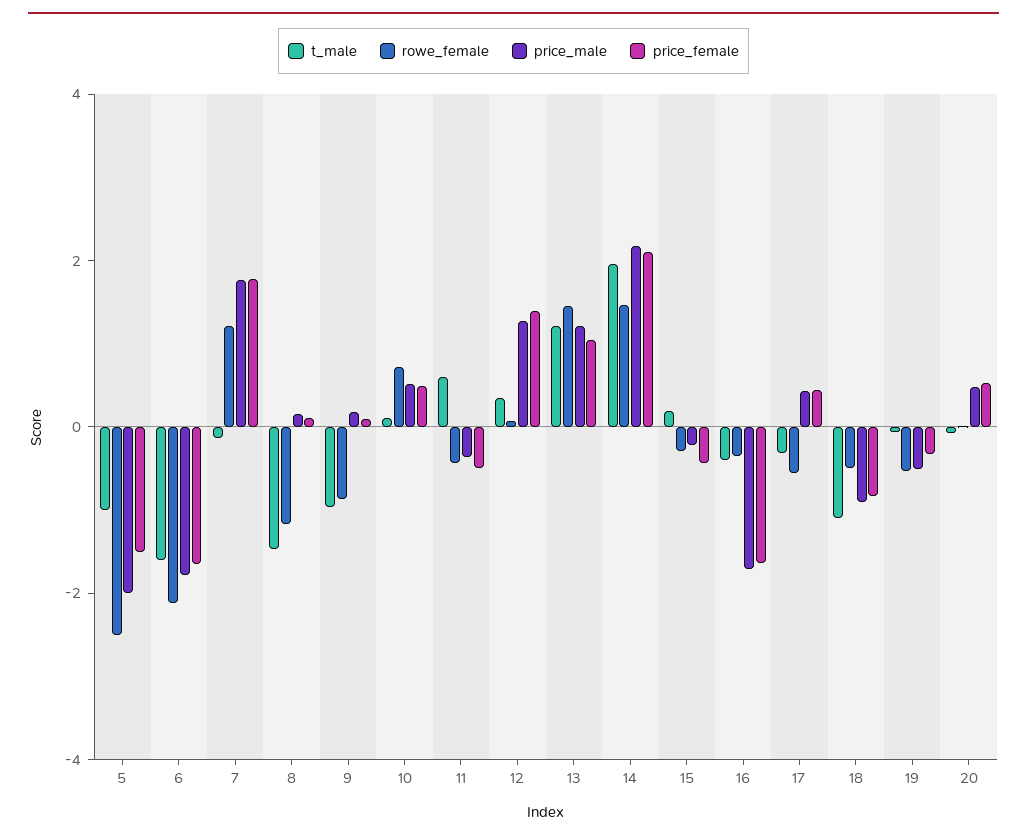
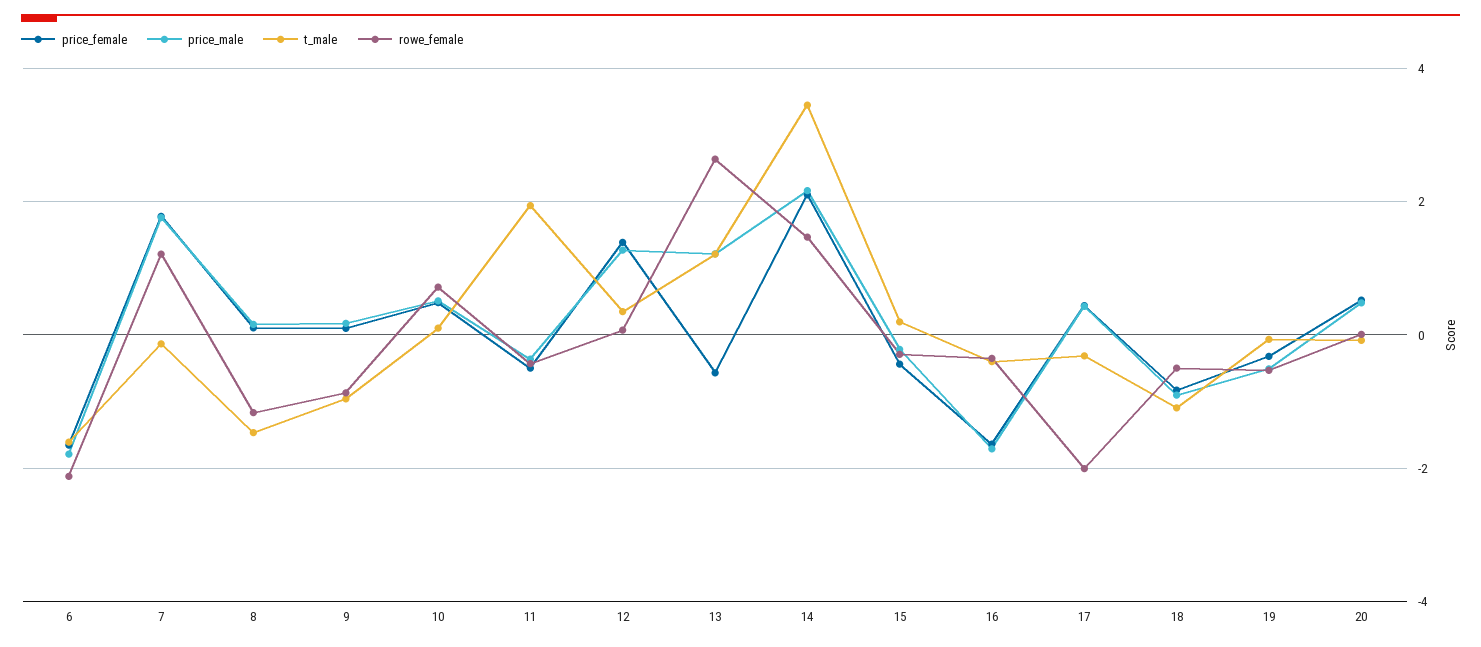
  {
    "t_male": {
-     "5": -1,
      "6": -1.6,
      "7": -0.2,
      "8": -1.4,
      "9": -1,
      "10": 0.2,
-     "11": 0.5,
+     "11": 2,
      "12": 0.4,
      "13": 1.2,
-     "14": 2,
+     "14": 3.4,
      "15": 0.2,
      "16": -0.4,
      "17": -0.4,
      "18": -1,
      "19": 0,
      "20": 0
    },
    "rowe_female": {
-     "5": -2.5,
      "6": -2.2,
      "7": 1.2,
      "8": -1.2,
      "9": -0.8,
      "10": 0.8,
      "11": -0.4,
      "12": 0,
-     "13": 1.5,
+     "13": 2.6,
      "14": 1.4,
      "15": -0.2,
      "16": -0.4,
-     "17": -0.5,
+     "17": -2,
      "18": -0.6,
      "19": -0.6,
      "20": 0
    },
    "price_male": {
-     "5": -2,
      "6": -1.8,
      "7": 1.8,
      "8": 0.2,
      "9": 0.2,
      "10": 0.6,
      "11": -0.4,
      "12": 1.2,
      "13": 1.2,
      "14": 2.2,
      "15": -0.2,
      "16": -1.8,
      "17": 0.4,
      "18": -1,
      "19": -0.6,
      "20": 0.4
    },
    "price_female": {
-     "5": -1.5,
      "6": -1.6,
      "7": 1.8,
      "8": 0.2,
      "9": 0,
      "10": 0.4,
      "11": -0.4,
      "12": 1.4,
-     "13": 1,
+     "13": -0.6,
      "14": 2.2,
      "15": -0.4,
      "16": -1.6,
      "17": 0.4,
      "18": -0.8,
      "19": -0.4,
      "20": 0.6
    }
  }

